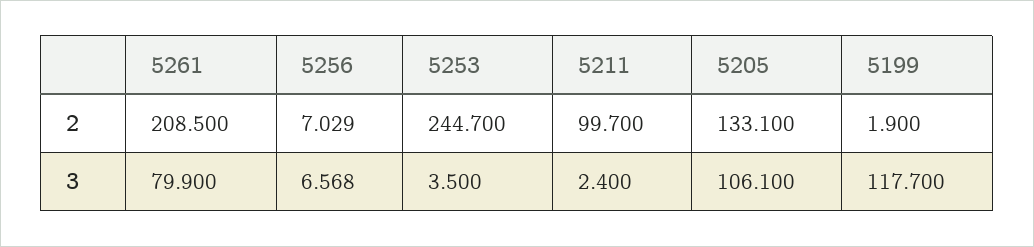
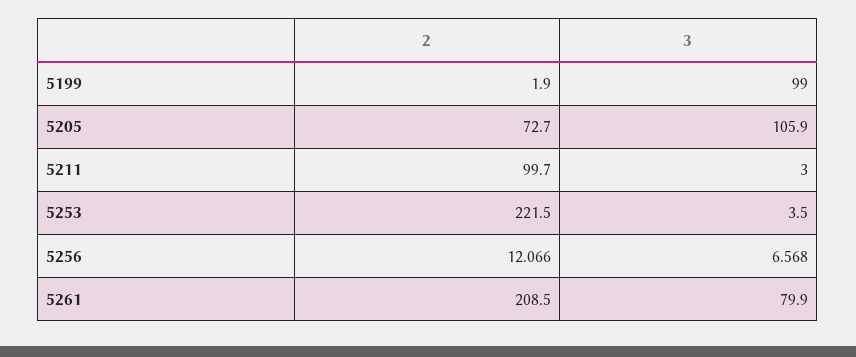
  {
    "5261": {
      "2": 208.5,
      "3": 79.9
    },
    "5256": {
-     "2": 7.029,
+     "2": 12.066,
      "3": 6.568
    },
    "5253": {
-     "2": 244.7,
+     "2": 221.5,
      "3": 3.5
    },
    "5211": {
      "2": 99.7,
-     "3": 2.4
+     "3": 3
    },
    "5205": {
-     "2": 133.1,
+     "2": 72.7,
-     "3": 106.1
+     "3": 105.9
    },
    "5199": {
      "2": 1.9,
-     "3": 117.7
+     "3": 99
    }
  }

